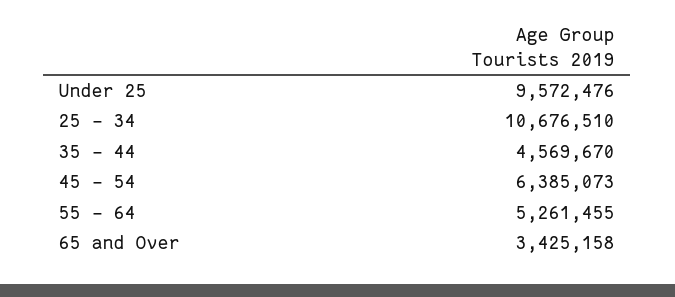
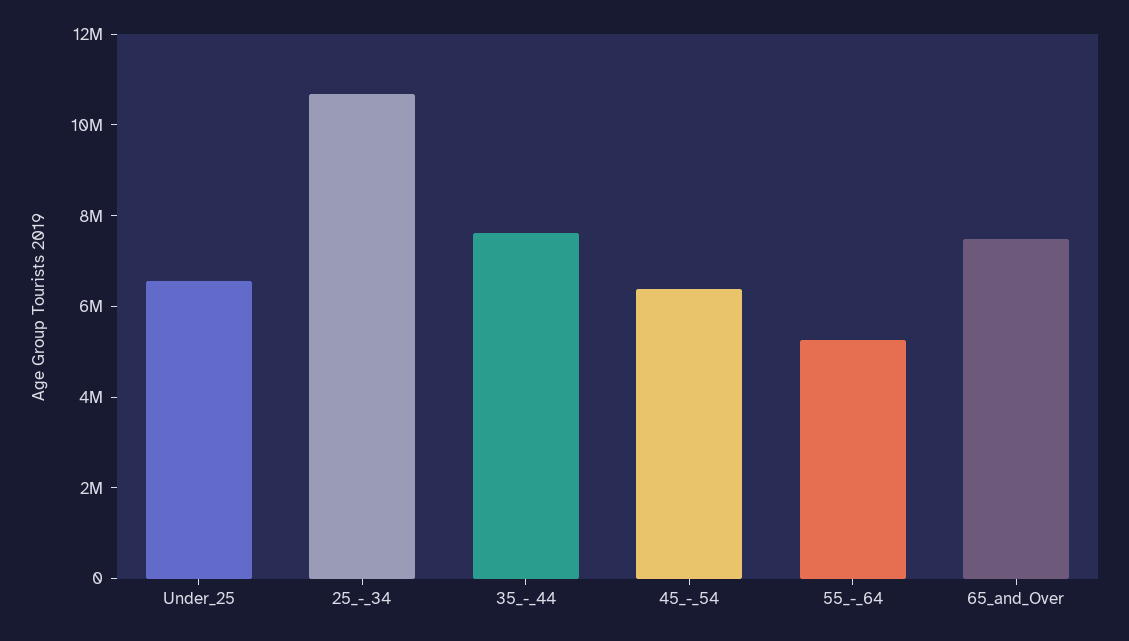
  {
-   "Under 25": 9572476,
+   "Under 25": 6500000,
    "25 - 34": 10676510,
-   "35 - 44": 4569670,
+   "35 - 44": 7500000,
    "45 - 54": 6385073,
    "55 - 64": 5261455,
-   "65 and Over": 3425158
+   "65 and Over": 7500000
  }

